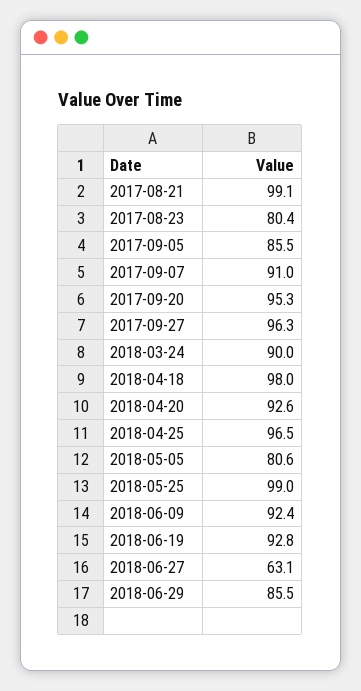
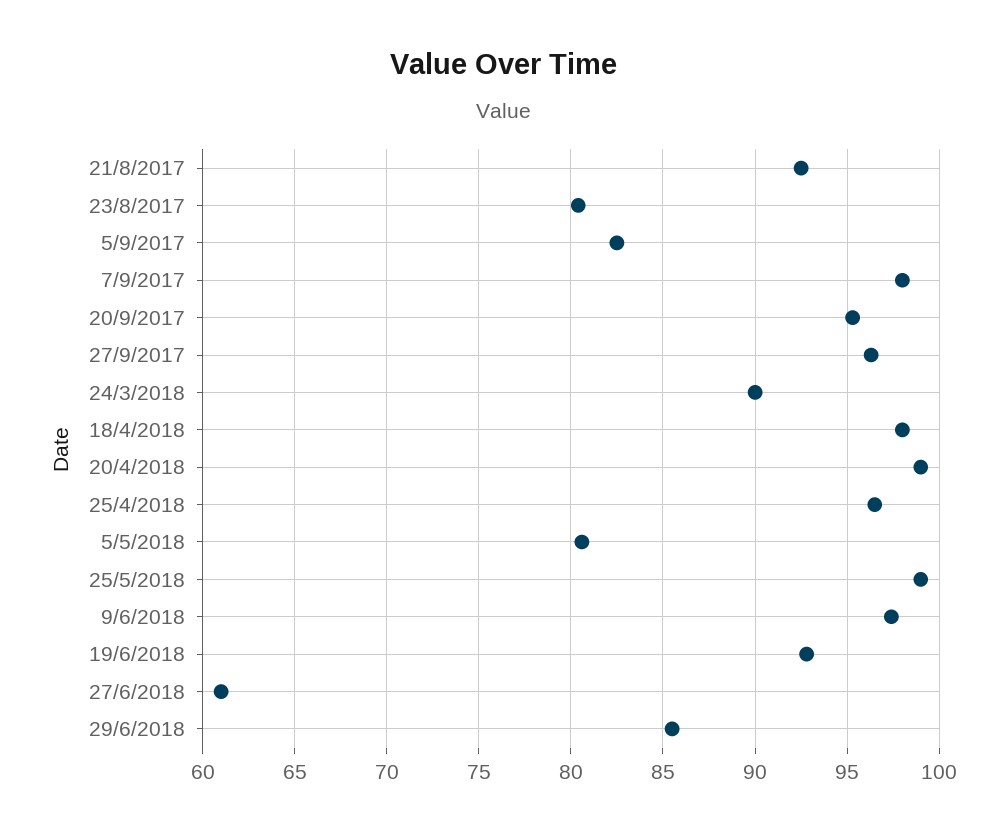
  {
-   "2017-08-21": 99.1,
+   "2017-08-21": 92.5,
    "2017-08-23": 80.4,
-   "2017-09-05": 85.5,
+   "2017-09-05": 82.5,
-   "2017-09-07": 91,
+   "2017-09-07": 98,
    "2017-09-20": 95.3,
    "2017-09-27": 96.3,
    "2018-03-24": 90,
    "2018-04-18": 98,
-   "2018-04-20": 92.6,
+   "2018-04-20": 99,
    "2018-04-25": 96.5,
    "2018-05-05": 80.6,
    "2018-05-25": 99,
-   "2018-06-09": 92.4,
+   "2018-06-09": 97.5,
    "2018-06-19": 92.8,
-   "2018-06-27": 63.1,
+   "2018-06-27": 61,
    "2018-06-29": 85.5
  }

